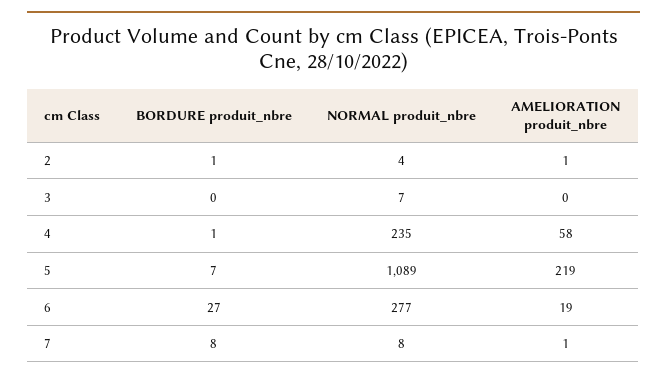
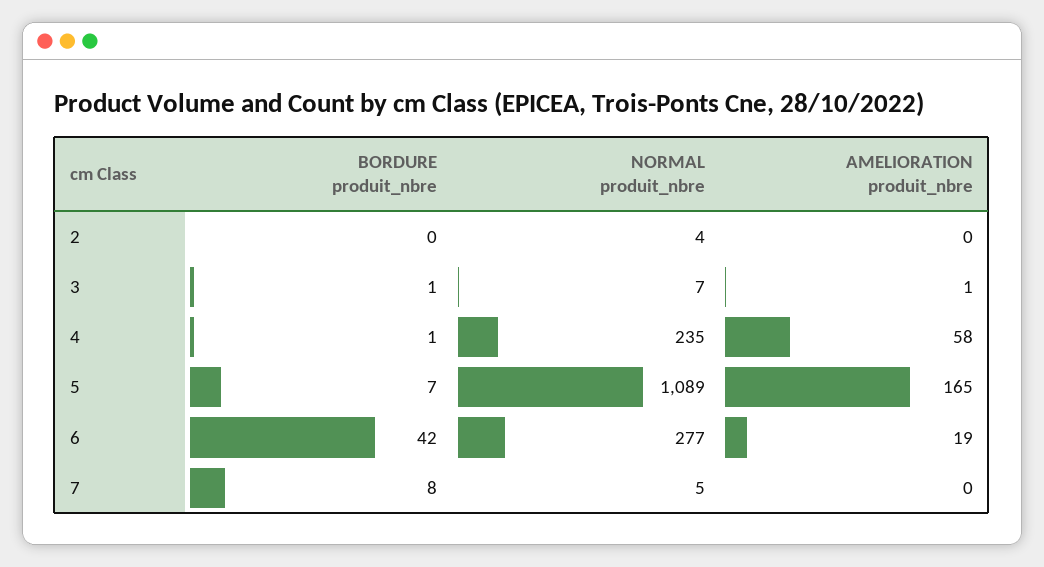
  {
    "BORDURE produit_nbre": {
-     "2": 1,
+     "2": 0,
-     "3": 0,
+     "3": 1,
      "4": 1,
      "5": 7,
-     "6": 27,
+     "6": 42,
      "7": 8
    },
    "NORMAL produit_nbre": {
      "2": 4,
      "3": 7,
      "4": 235,
      "5": 1089,
      "6": 277,
-     "7": 8
+     "7": 5
    },
    "AMELIORATION produit_nbre": {
-     "2": 1,
+     "2": 0,
-     "3": 0,
+     "3": 1,
      "4": 58,
-     "5": 219,
+     "5": 165,
      "6": 19,
-     "7": 1
+     "7": 0
    }
  }

